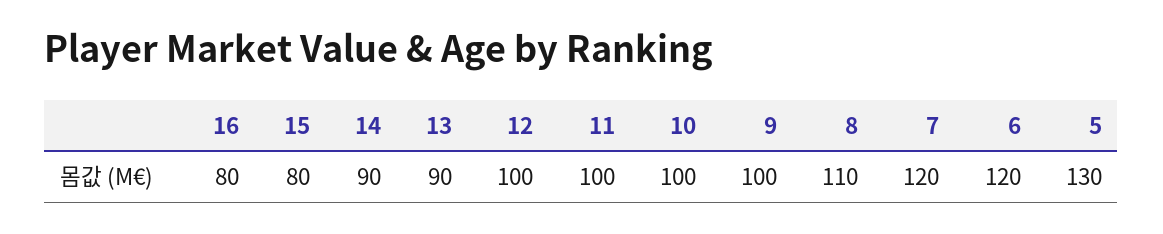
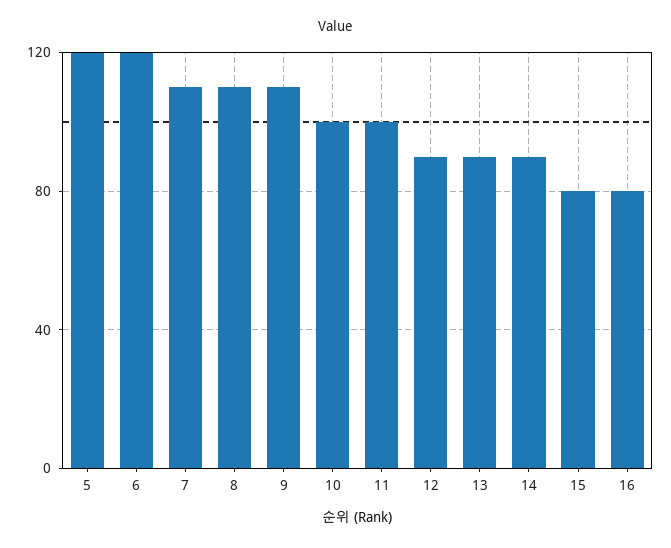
  {
    "16": 80,
    "15": 80,
    "14": 90,
    "13": 90,
-   "12": 100,
+   "12": 90,
    "11": 100,
    "10": 100,
-   "9": 100,
+   "9": 110,
    "8": 110,
-   "7": 120,
+   "7": 110,
    "6": 120,
-   "5": 130
+   "5": 120
  }

